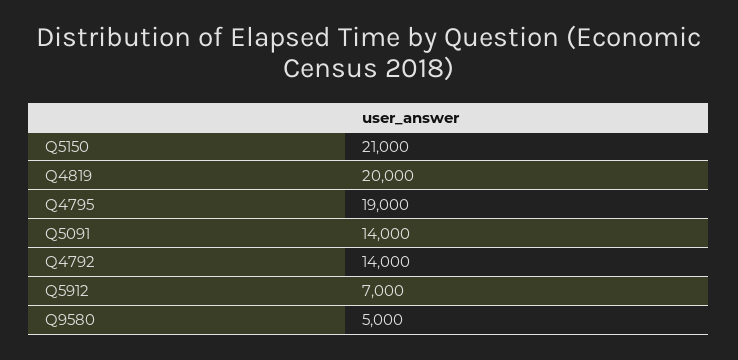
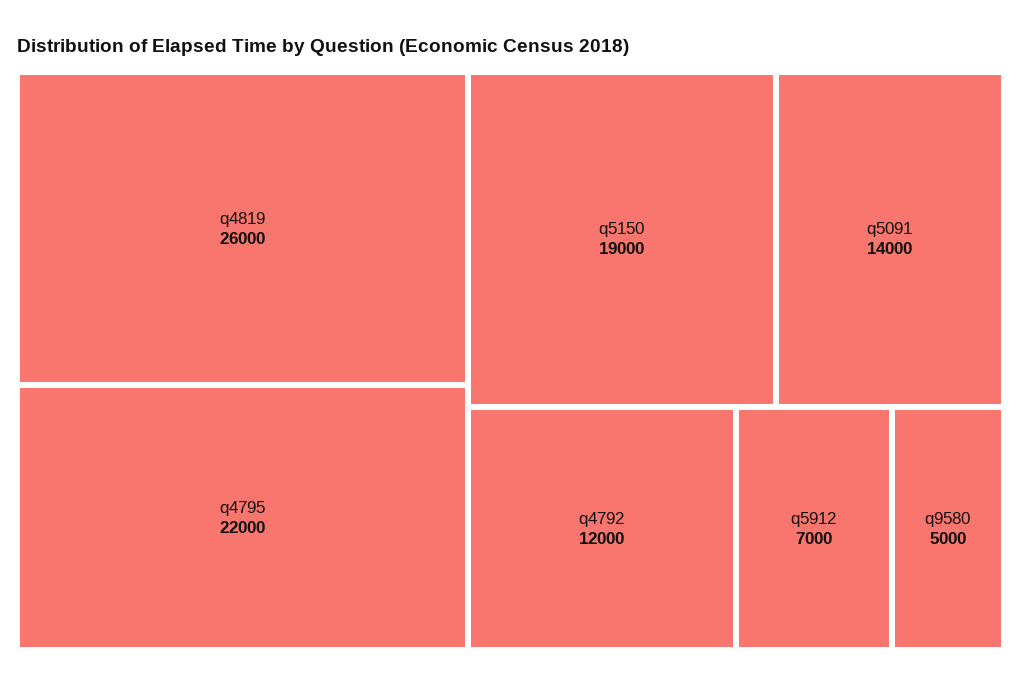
  {
-   "Q5150": 21000,
+   "Q5150": 19000,
-   "Q4819": 20000,
+   "Q4819": 26000,
-   "Q4795": 19000,
+   "Q4795": 22000,
    "Q5091": 14000,
-   "Q4792": 14000,
+   "Q4792": 12000,
    "Q5912": 7000,
    "Q9580": 5000
  }

